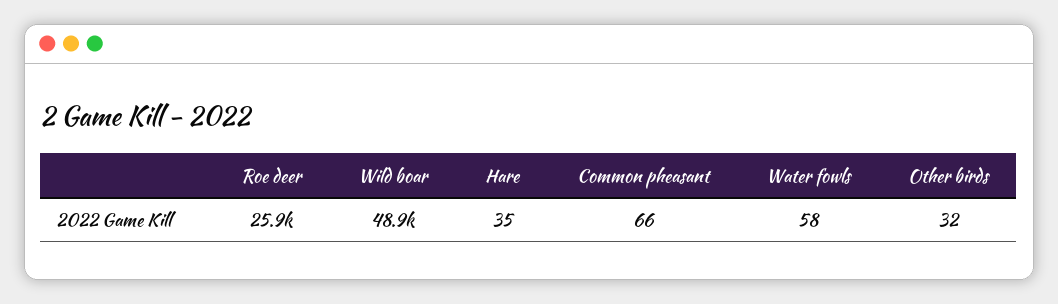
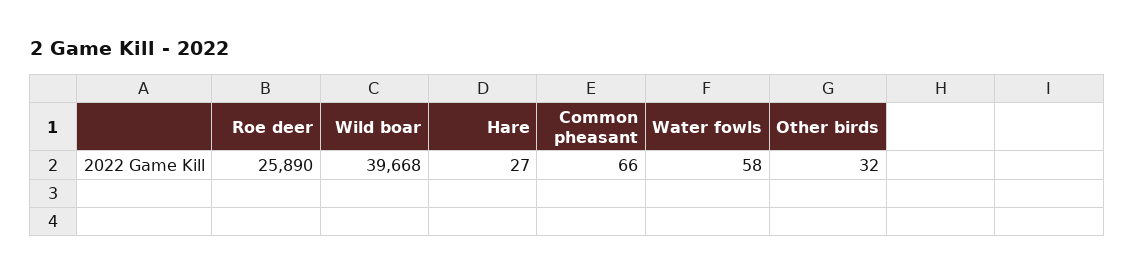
  {
    "Roe deer": 25890,
-   "Wild boar": 48900,
+   "Wild boar": 39668,
-   "Hare": 35,
+   "Hare": 27,
    "Common pheasant": 66,
    "Water fowls": 58,
    "Other birds": 32
  }

